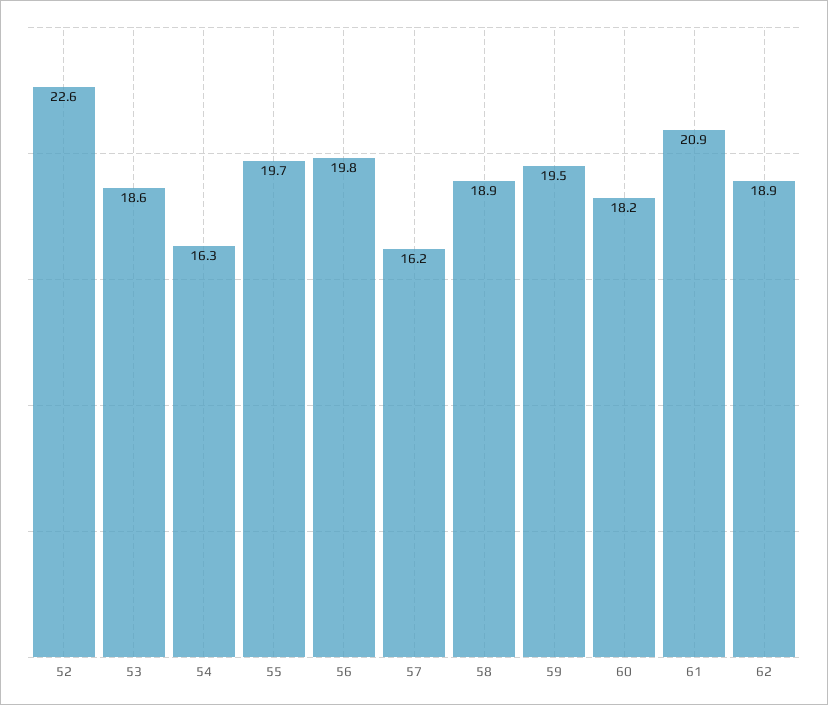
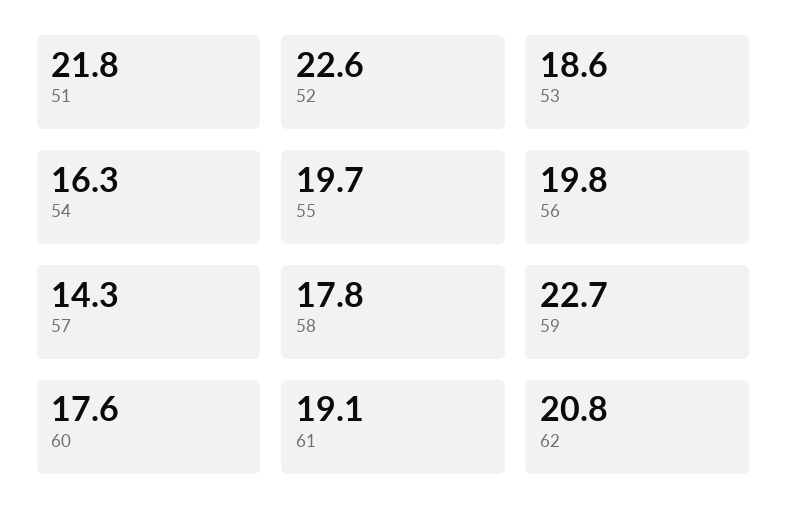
  {
    "52": 22.6,
    "53": 18.6,
    "54": 16.3,
    "55": 19.7,
    "56": 19.8,
-   "57": 16.2,
+   "57": 14.3,
-   "58": 18.9,
+   "58": 17.8,
-   "59": 19.5,
+   "59": 22.7,
-   "60": 18.2,
+   "60": 17.6,
-   "61": 20.9,
+   "61": 19.1,
-   "62": 18.9
+   "62": 20.8,
+   "51": 21.8
  }

